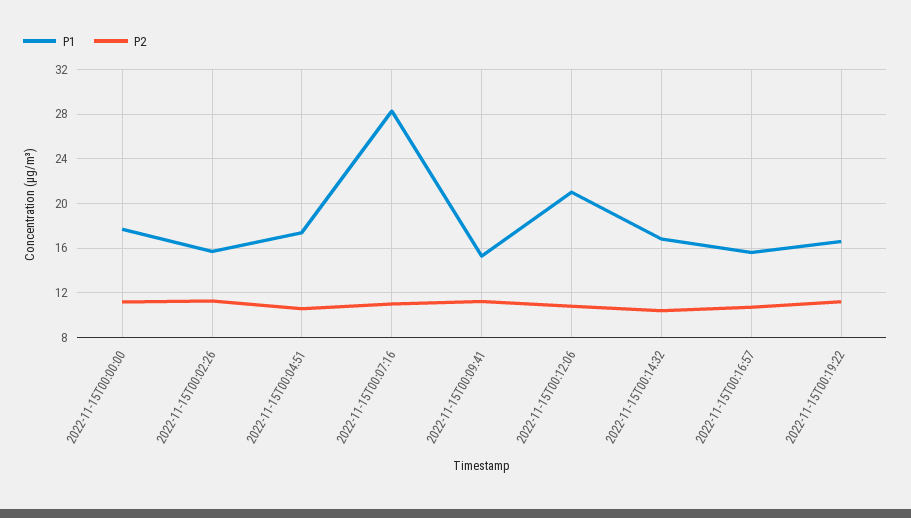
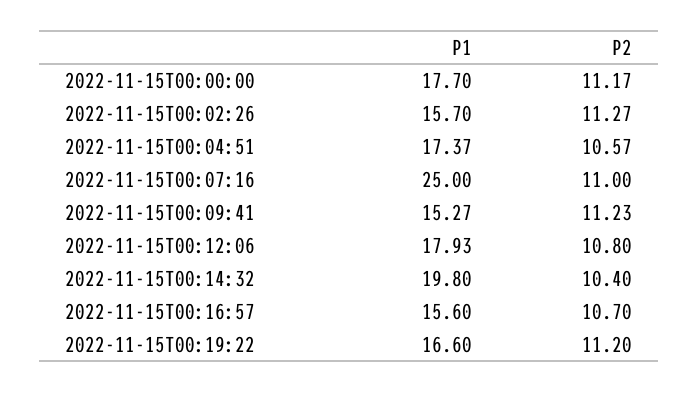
  {
    "P1": {
      "2022-11-15T00:00:00": 17.7,
      "2022-11-15T00:02:26": 15.7,
      "2022-11-15T00:04:51": 17.37,
-     "2022-11-15T00:07:16": 28,
+     "2022-11-15T00:07:16": 25,
      "2022-11-15T00:09:41": 15.27,
-     "2022-11-15T00:12:06": 21,
+     "2022-11-15T00:12:06": 17.93,
-     "2022-11-15T00:14:32": 17,
+     "2022-11-15T00:14:32": 19.8,
      "2022-11-15T00:16:57": 15.6,
      "2022-11-15T00:19:22": 16.6
    },
    "P2": {
      "2022-11-15T00:00:00": 11.17,
      "2022-11-15T00:02:26": 11.27,
      "2022-11-15T00:04:51": 10.57,
      "2022-11-15T00:07:16": 11,
      "2022-11-15T00:09:41": 11.23,
      "2022-11-15T00:12:06": 10.8,
      "2022-11-15T00:14:32": 10.4,
      "2022-11-15T00:16:57": 10.7,
      "2022-11-15T00:19:22": 11.2
    }
  }

